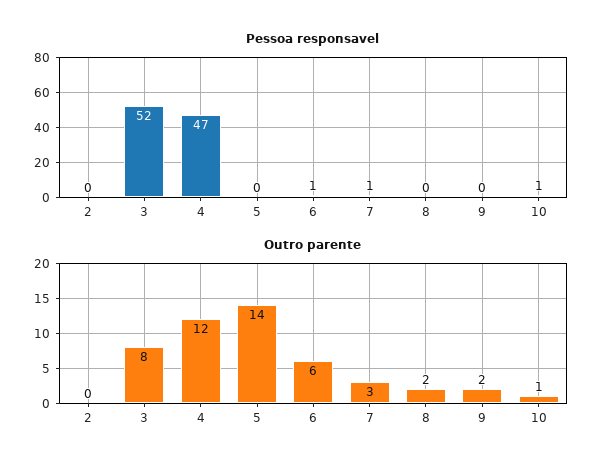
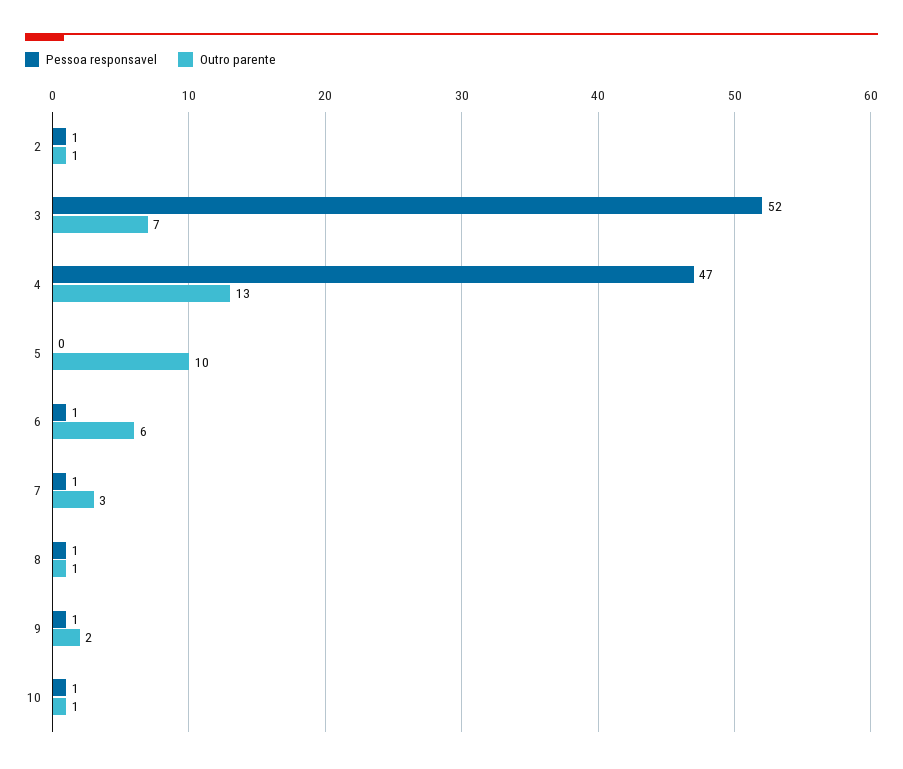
  {
    "Pessoa responsavel": {
-     "2": 0,
+     "2": 1,
      "3": 52,
      "4": 47,
      "5": 0,
      "6": 1,
      "7": 1,
-     "8": 0,
+     "8": 1,
-     "9": 0,
+     "9": 1,
      "10": 1
    },
    "Outro parente": {
-     "2": 0,
+     "2": 1,
-     "3": 8,
+     "3": 7,
-     "4": 12,
+     "4": 13,
-     "5": 14,
+     "5": 10,
      "6": 6,
      "7": 3,
-     "8": 2,
+     "8": 1,
      "9": 2,
      "10": 1
    }
  }

